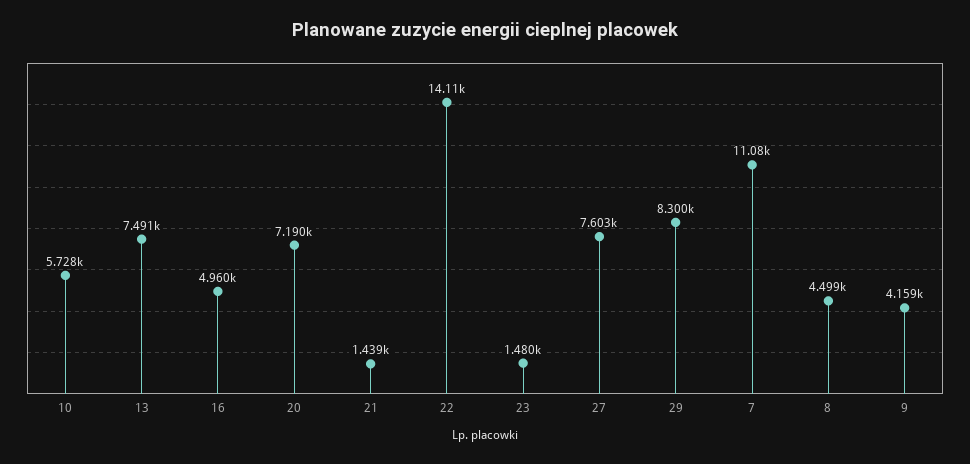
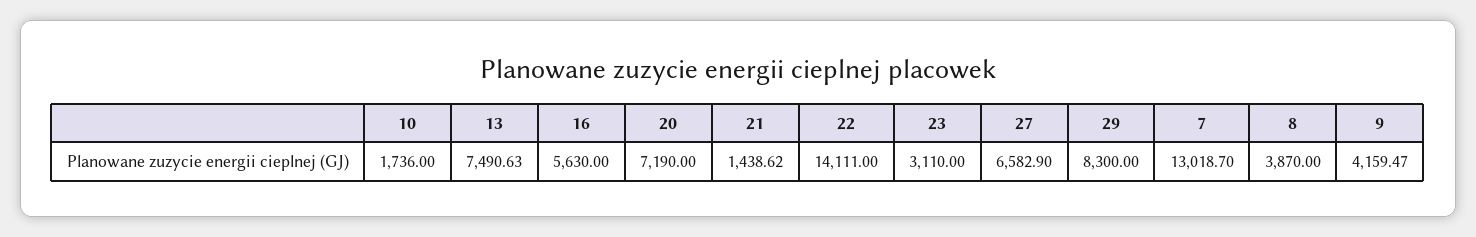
  {
-   "10": 5728,
+   "10": 1736,
    "13": 7490.63,
-   "16": 4960,
+   "16": 5630,
    "20": 7190,
    "21": 1438.62,
    "22": 14111,
-   "23": 1480,
+   "23": 3110,
-   "27": 7603,
+   "27": 6582.9,
    "29": 8300,
-   "7": 11080,
+   "7": 13018.7,
-   "8": 4499,
+   "8": 3870,
    "9": 4159.47
  }

